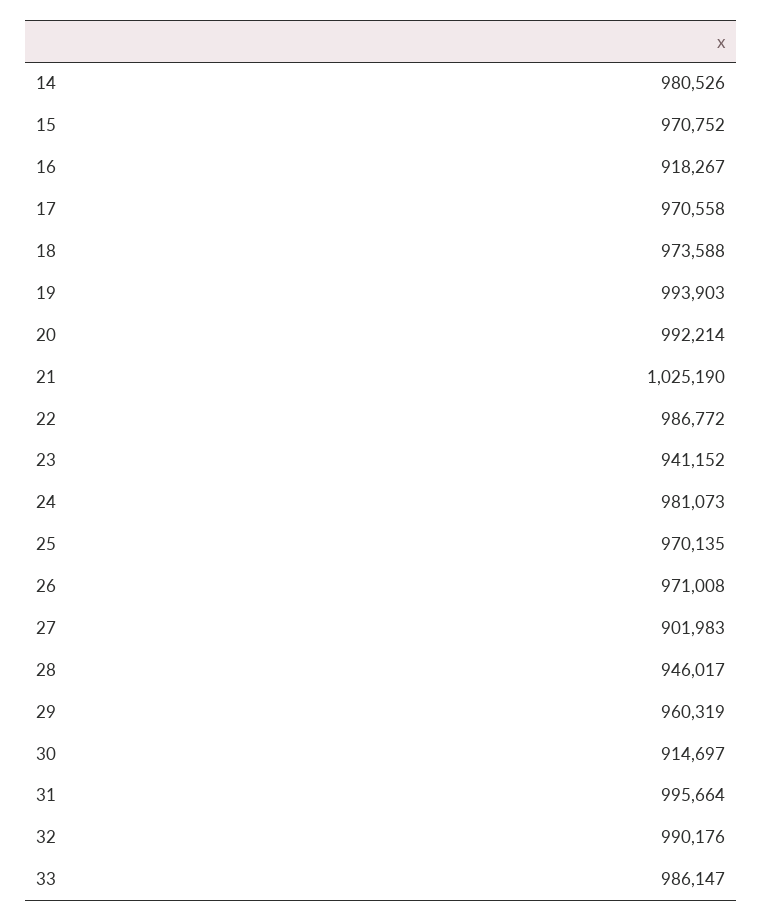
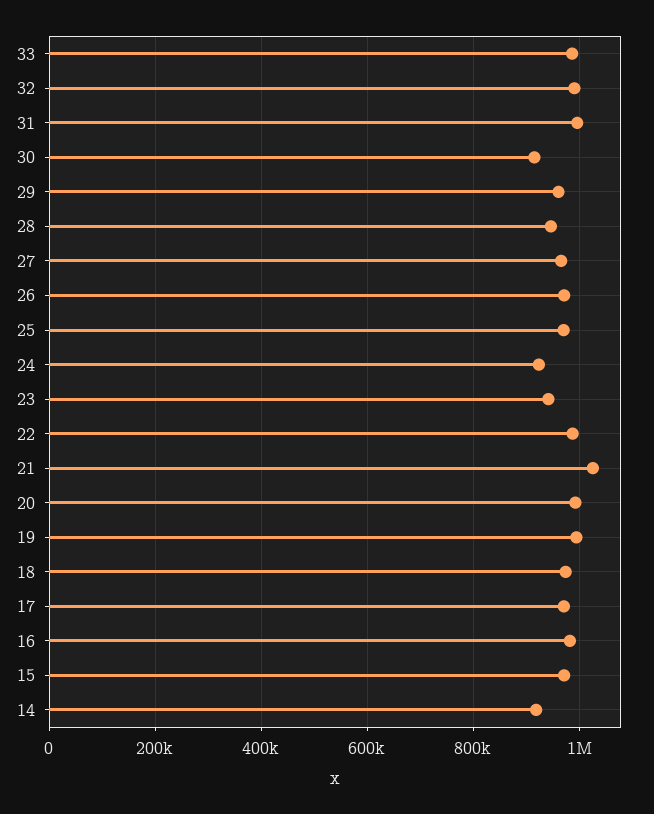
  {
-   "14": 980526,
+   "14": 920000,
    "15": 970752,
-   "16": 918267,
+   "16": 980000,
    "17": 970558,
    "18": 973588,
    "19": 993903,
    "20": 992214,
    "21": 1025190,
    "22": 986772,
    "23": 941152,
-   "24": 981073,
+   "24": 920000,
    "25": 970135,
    "26": 971008,
-   "27": 901983,
+   "27": 960000,
    "28": 946017,
    "29": 960319,
    "30": 914697,
    "31": 995664,
    "32": 990176,
    "33": 986147
  }

